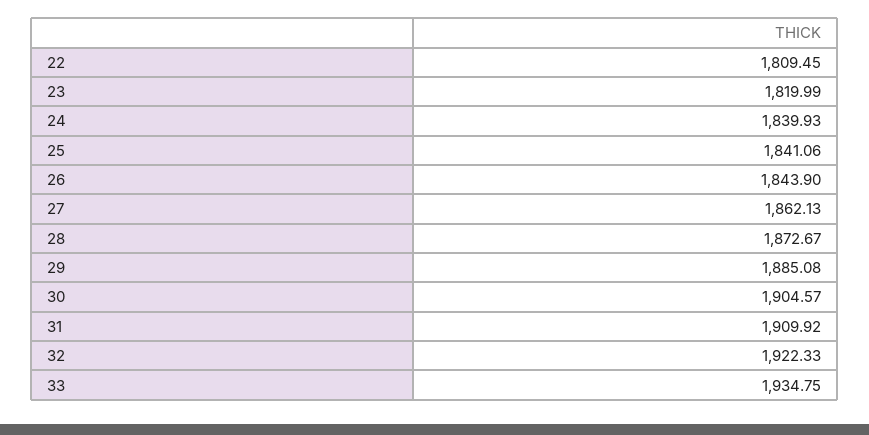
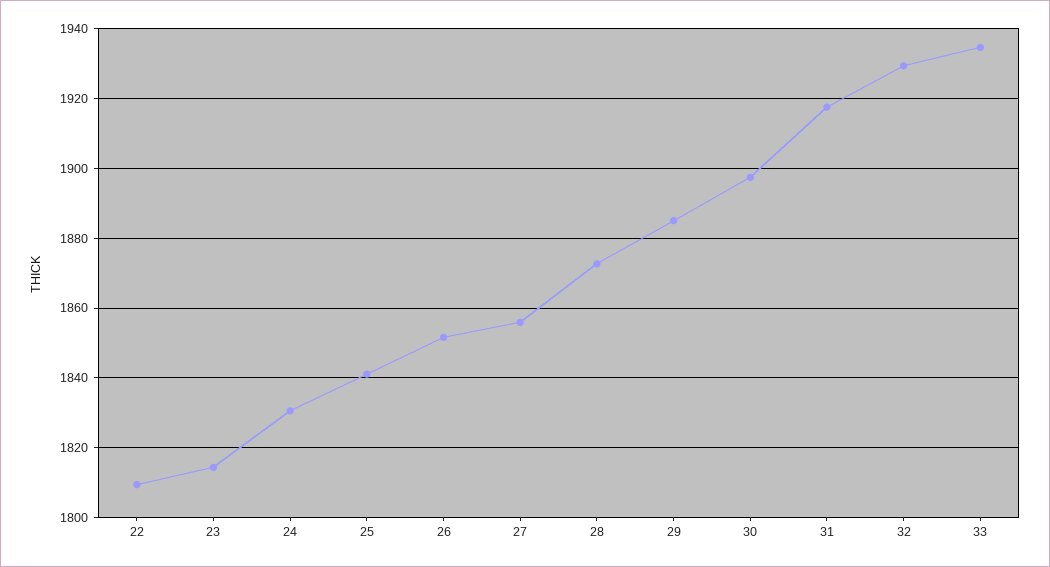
  {
    "22": 1809.45,
-   "23": 1819.99,
+   "23": 1814,
-   "24": 1839.93,
+   "24": 1830,
    "25": 1841.06,
-   "26": 1843.9,
+   "26": 1852,
-   "27": 1862.13,
+   "27": 1856,
    "28": 1872.67,
    "29": 1885.08,
-   "30": 1904.57,
+   "30": 1898,
-   "31": 1909.92,
+   "31": 1918,
-   "32": 1922.33,
+   "32": 1930,
    "33": 1934.75
  }

